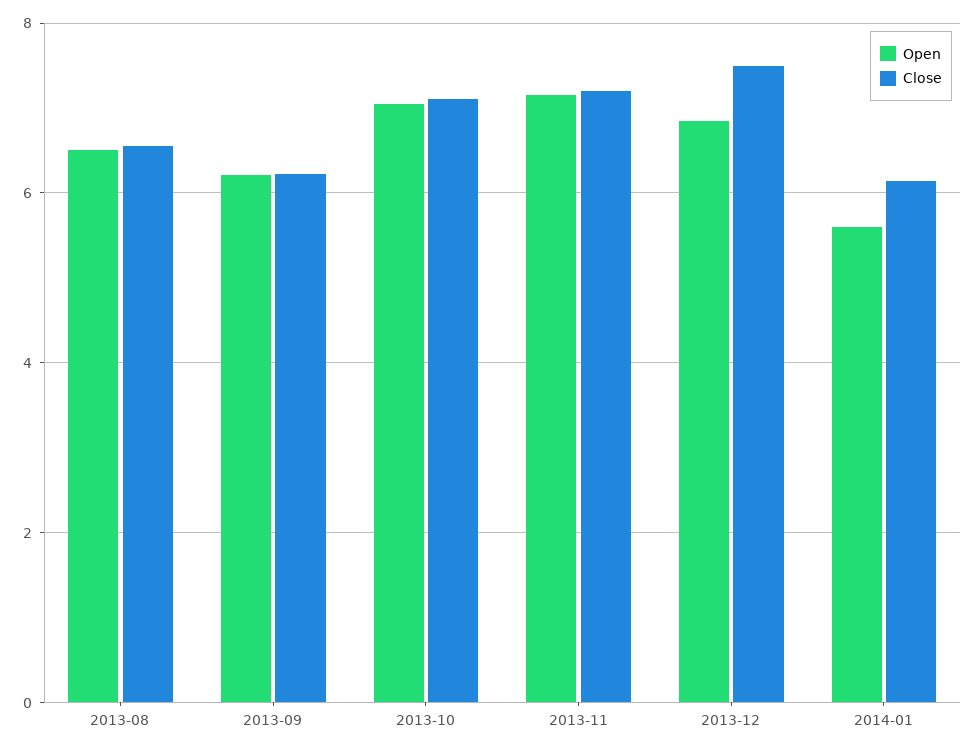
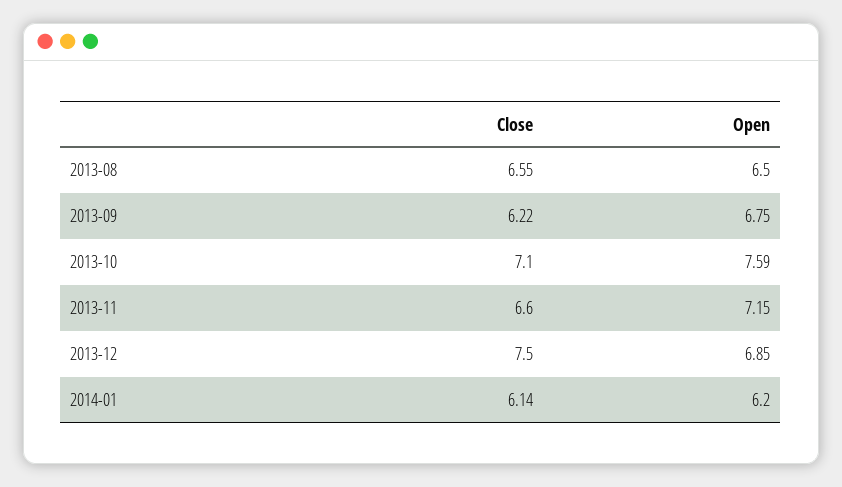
  {
    "Open": {
      "2013-08": 6.5,
-     "2013-09": 6.2,
+     "2013-09": 6.75,
-     "2013-10": 7,
+     "2013-10": 7.59,
      "2013-11": 7.15,
      "2013-12": 6.85,
-     "2014-01": 5.6
+     "2014-01": 6.2
    },
    "Close": {
      "2013-08": 6.55,
      "2013-09": 6.22,
      "2013-10": 7.1,
-     "2013-11": 7.2,
+     "2013-11": 6.6,
      "2013-12": 7.5,
      "2014-01": 6.14
    }
  }

